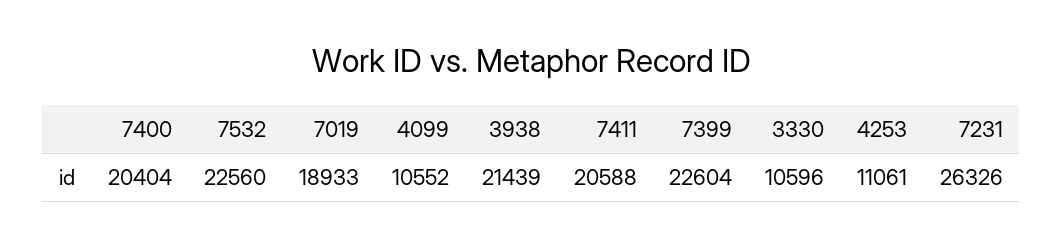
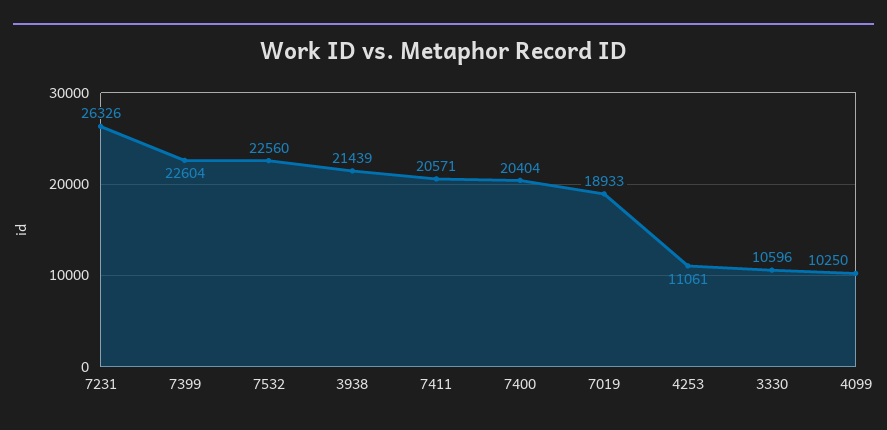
  {
    "7400": 20404,
    "7532": 22560,
    "7019": 18933,
-   "4099": 10552,
+   "4099": 10250,
    "3938": 21439,
-   "7411": 20588,
+   "7411": 20571,
    "7399": 22604,
    "3330": 10596,
    "4253": 11061,
    "7231": 26326
  }

